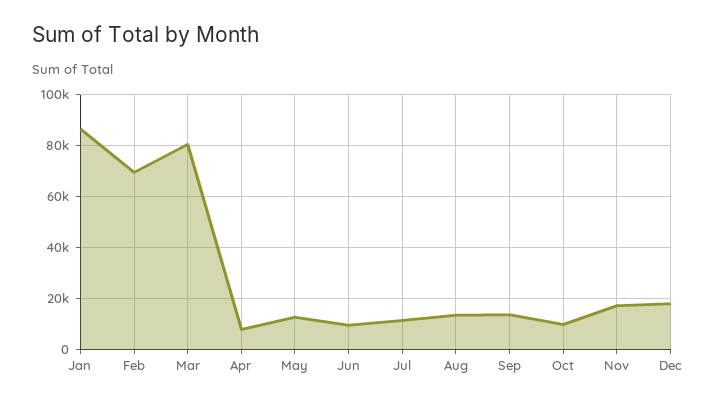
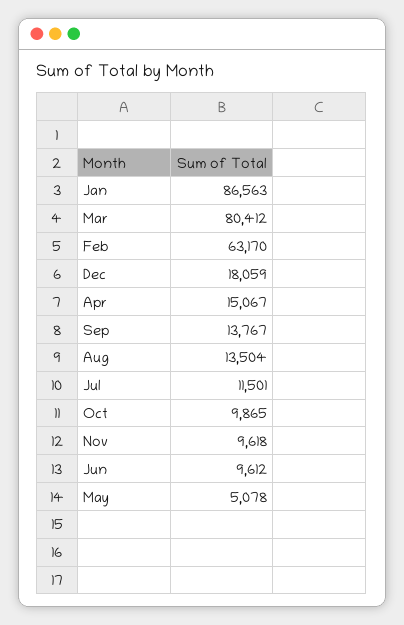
  {
    "Jan": 86563,
-   "Feb": 70000,
+   "Feb": 63170,
    "Mar": 80412,
-   "Apr": 7500,
+   "Apr": 15067,
-   "May": 12500,
+   "May": 5078,
    "Jun": 9612,
    "Jul": 11501,
    "Aug": 13504,
    "Sep": 13767,
    "Oct": 9865,
-   "Nov": 17500,
+   "Nov": 9618,
    "Dec": 18059
  }

